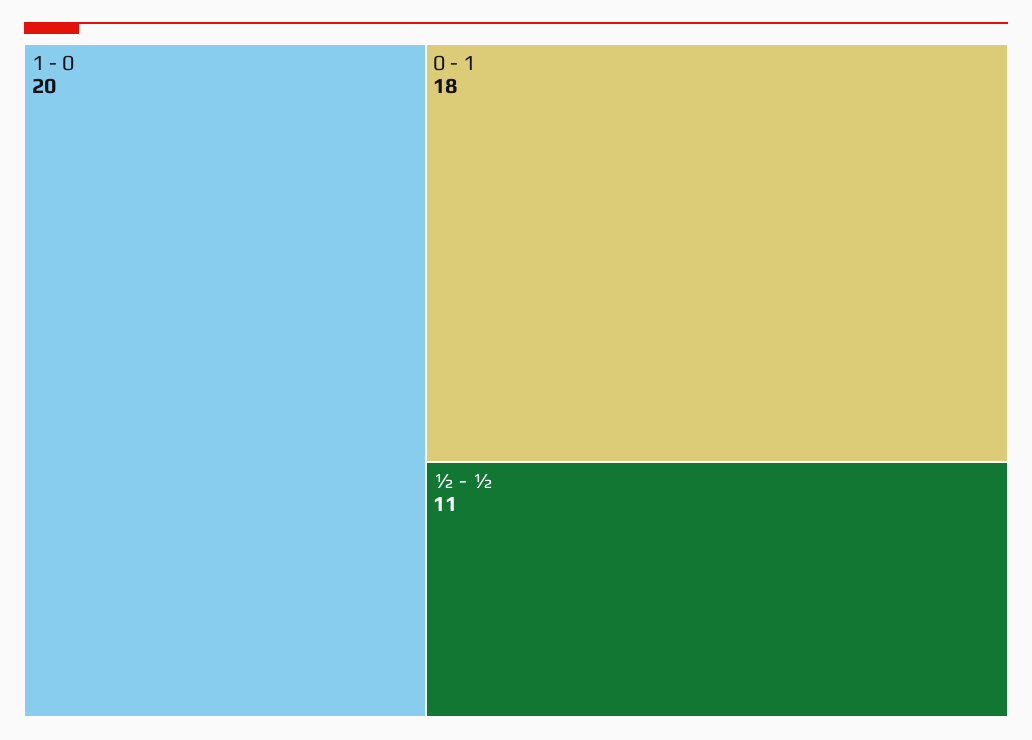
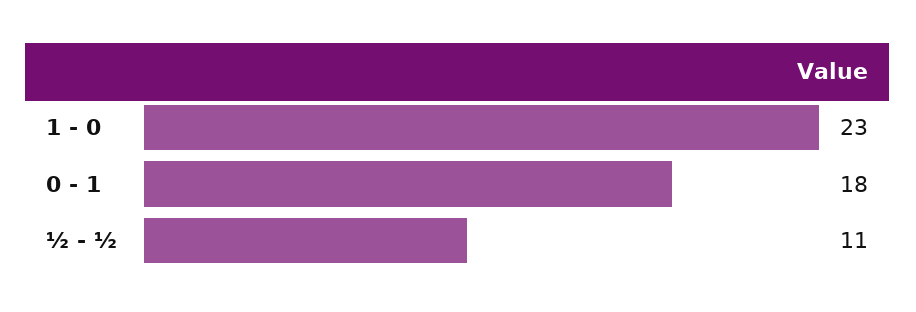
  {
-   "1 - 0": 20,
+   "1 - 0": 23,
    "0 - 1": 18,
    "½ - ½": 11
  }

